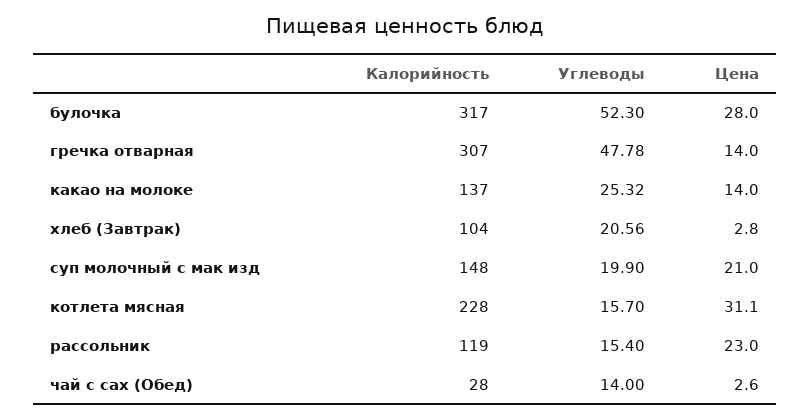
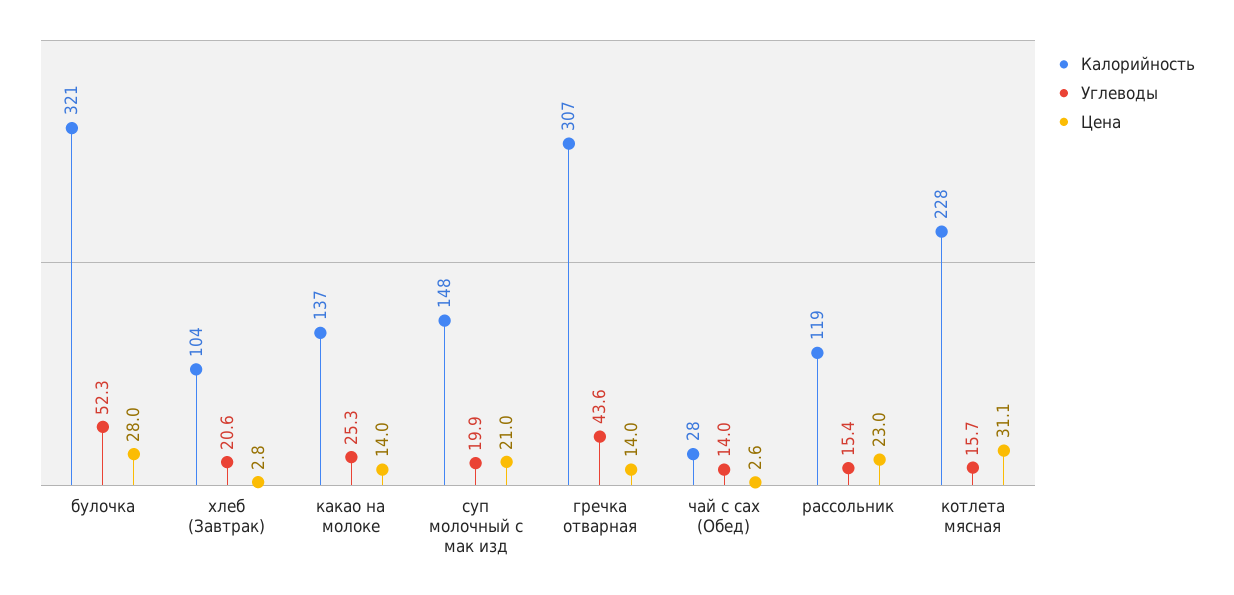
  {
    "Калорийность": {
-     "булочка": 317,
+     "булочка": 321,
      "гречка отварная": 307,
      "какао на молоке": 137,
      "хлеб (Завтрак)": 104,
      "суп молочный с мак изд": 148,
      "котлета мясная": 228,
      "рассольник": 119,
      "чай с сах (Обед)": 28
    },
    "Углеводы": {
      "булочка": 52.3,
-     "гречка отварная": 47.78,
+     "гречка отварная": 43.6,
      "какао на молоке": 25.32,
      "хлеб (Завтрак)": 20.56,
      "суп молочный с мак изд": 19.9,
      "котлета мясная": 15.7,
      "рассольник": 15.4,
      "чай с сах (Обед)": 14
    },
    "Цена": {
      "булочка": 28,
      "гречка отварная": 14,
      "какао на молоке": 14,
      "хлеб (Завтрак)": 2.8,
      "суп молочный с мак изд": 21,
      "котлета мясная": 31.1,
      "рассольник": 23,
      "чай с сах (Обед)": 2.6
    }
  }

